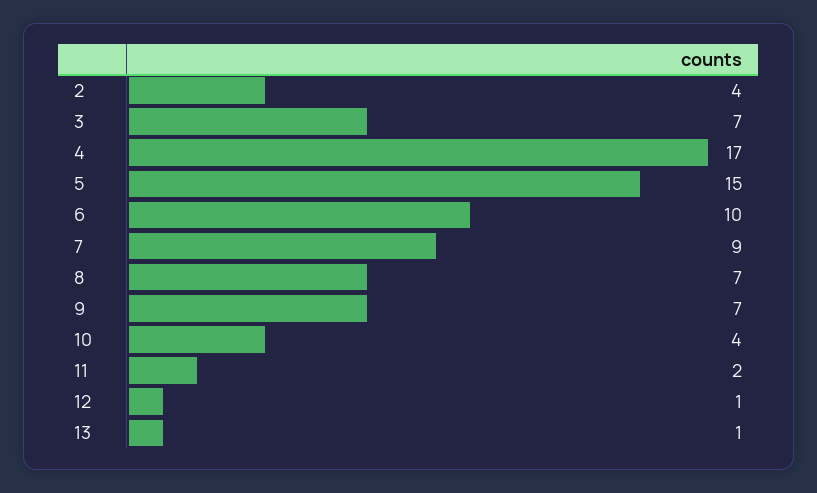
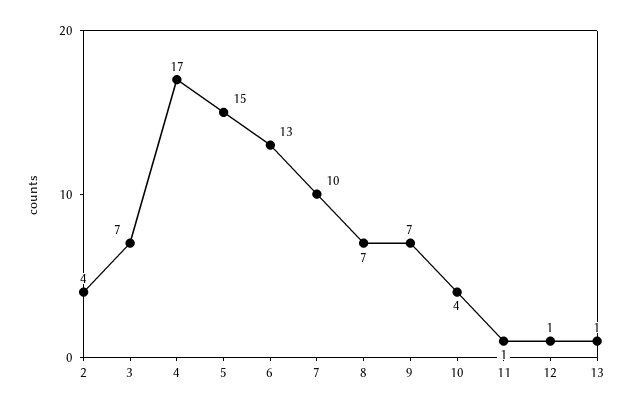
  {
    "2": 4,
    "3": 7,
    "4": 17,
    "5": 15,
-   "6": 10,
+   "6": 13,
-   "7": 9,
+   "7": 10,
    "8": 7,
    "9": 7,
    "10": 4,
-   "11": 2,
+   "11": 1,
    "12": 1,
    "13": 1
  }

